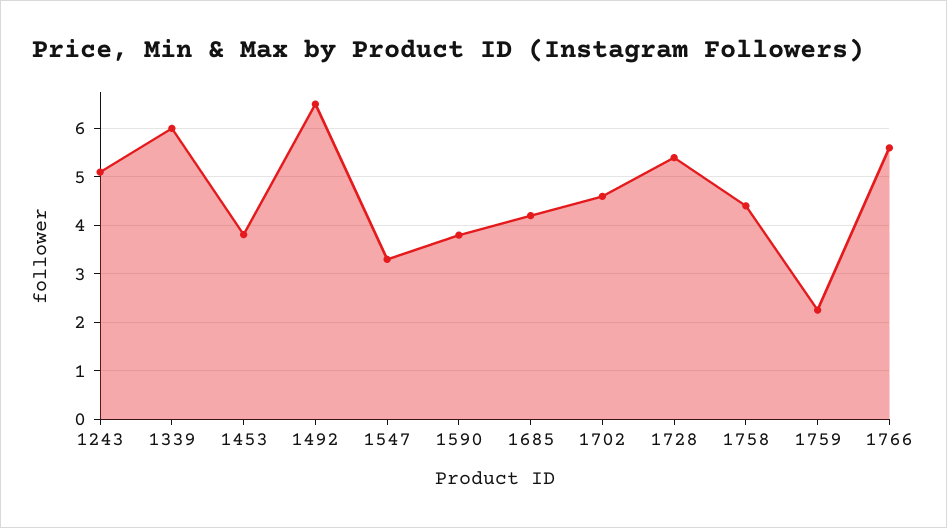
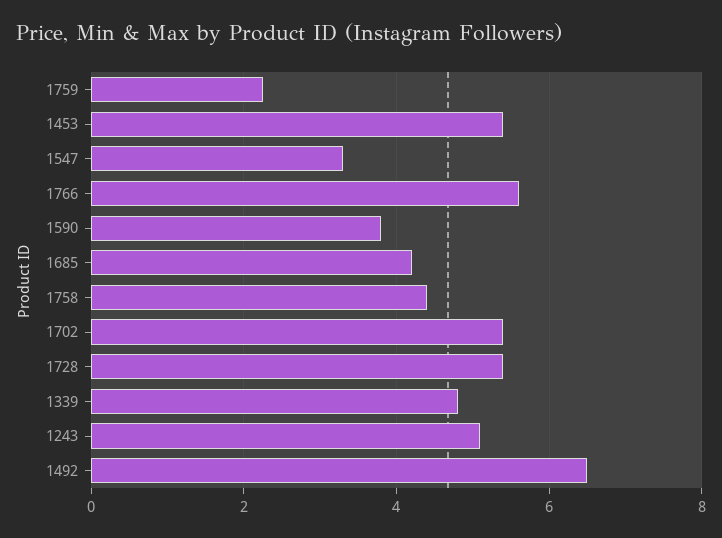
  {
    "1243": 5.2,
-   "1339": 6,
+   "1339": 4.8,
-   "1453": 3.8,
+   "1453": 5.4,
    "1492": 6.6,
    "1547": 3.4,
    "1590": 3.8,
    "1685": 4.2,
-   "1702": 4.6,
+   "1702": 5.4,
    "1728": 5.4,
    "1758": 4.4,
    "1759": 2.2,
    "1766": 5.6
  }

